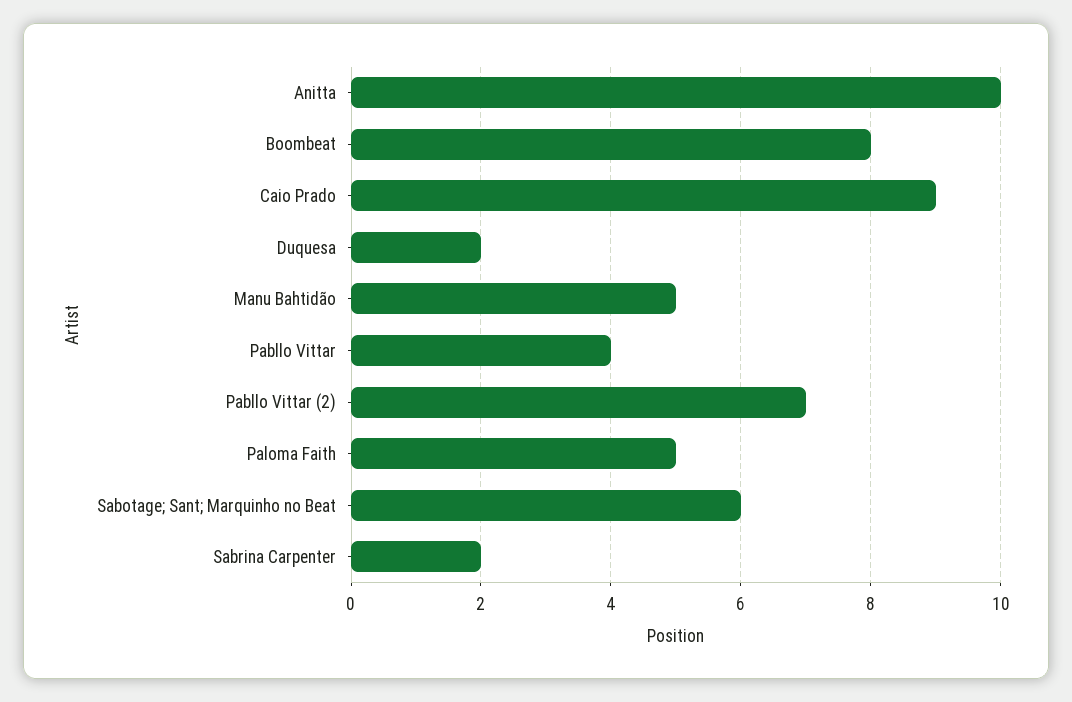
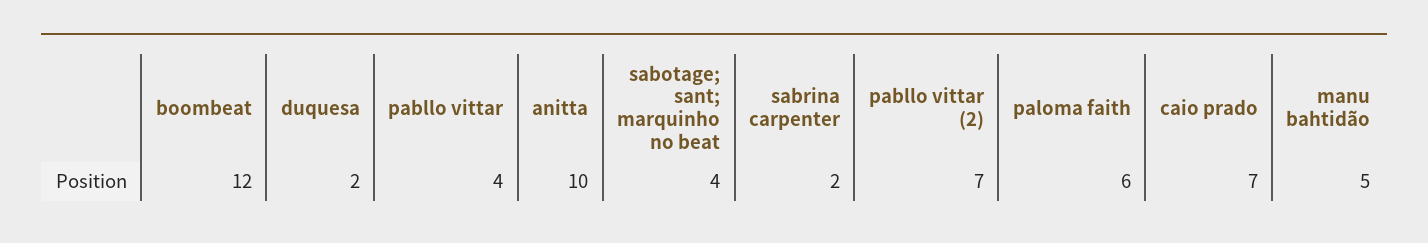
  {
    "Anitta": 10,
-   "Boombeat": 8,
+   "Boombeat": 12,
-   "Caio Prado": 9,
+   "Caio Prado": 7,
    "Duquesa": 2,
    "Manu Bahtidão": 5,
    "Pabllo Vittar": 4,
    "Pabllo Vittar (2)": 7,
-   "Paloma Faith": 5,
+   "Paloma Faith": 6,
-   "Sabotage; Sant; Marquinho no Beat": 6,
+   "Sabotage; Sant; Marquinho no Beat": 4,
    "Sabrina Carpenter": 2
  }

